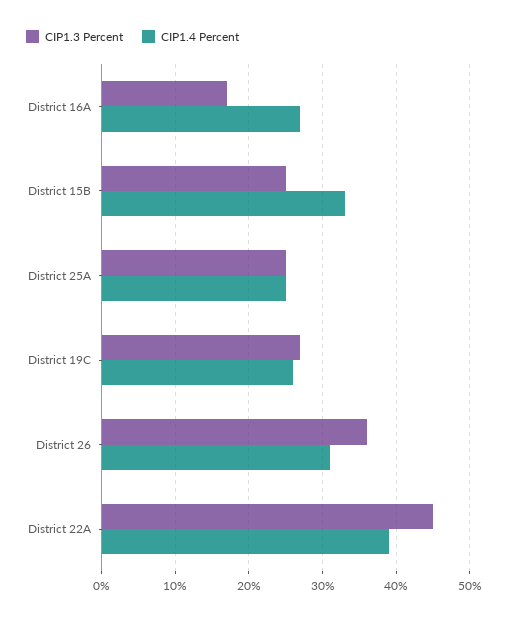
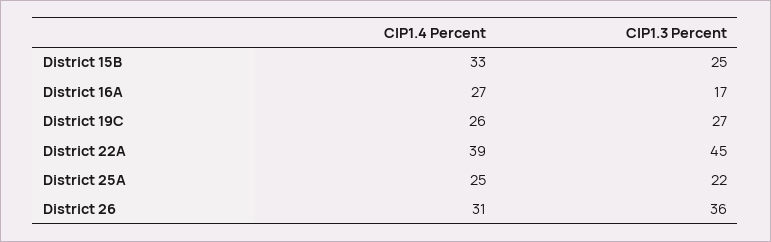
  {
    "CIP1.3 Percent": {
      "District 16A": 17,
      "District 15B": 25,
-     "District 25A": 25,
+     "District 25A": 22,
      "District 19C": 27,
      "District 26": 36,
      "District 22A": 45
    },
    "CIP1.4 Percent": {
      "District 16A": 27,
      "District 15B": 33,
      "District 25A": 25,
      "District 19C": 26,
      "District 26": 31,
      "District 22A": 39
    }
  }

